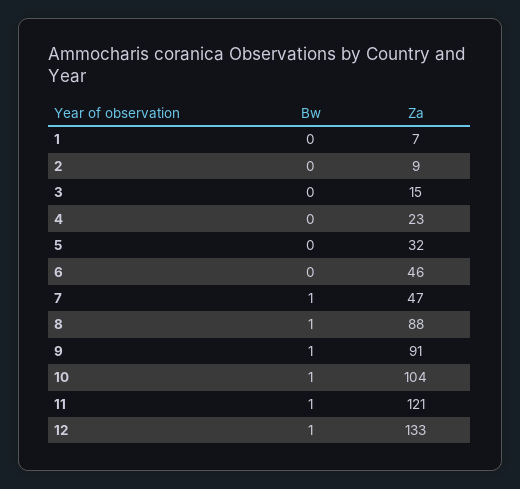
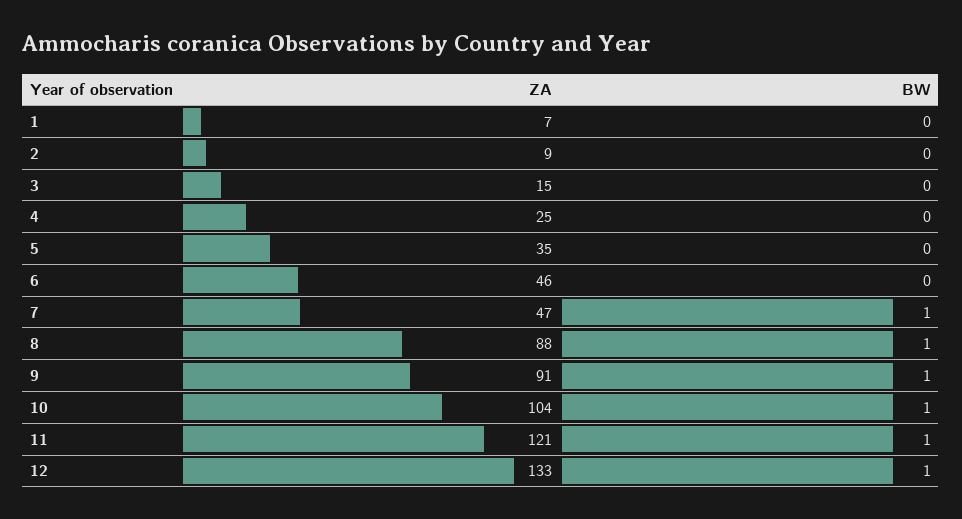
  {
    "Bw": {
      "1": 0,
      "2": 0,
      "3": 0,
      "4": 0,
      "5": 0,
      "6": 0,
      "7": 1,
      "8": 1,
      "9": 1,
      "10": 1,
      "11": 1,
      "12": 1
    },
    "Za": {
      "1": 7,
      "2": 9,
      "3": 15,
-     "4": 23,
+     "4": 25,
-     "5": 32,
+     "5": 35,
      "6": 46,
      "7": 47,
      "8": 88,
      "9": 91,
      "10": 104,
      "11": 121,
      "12": 133
    }
  }

